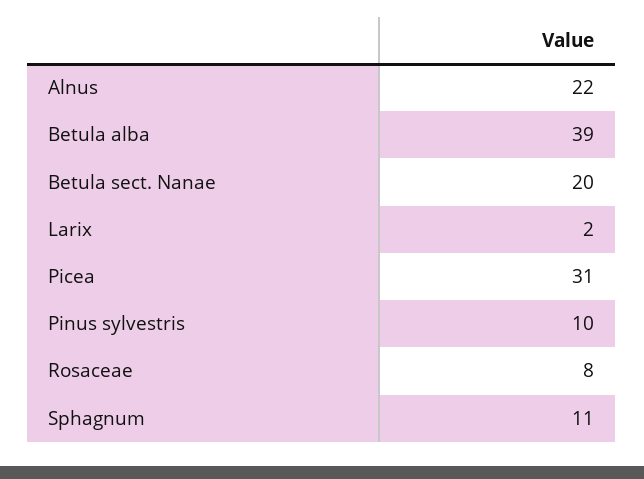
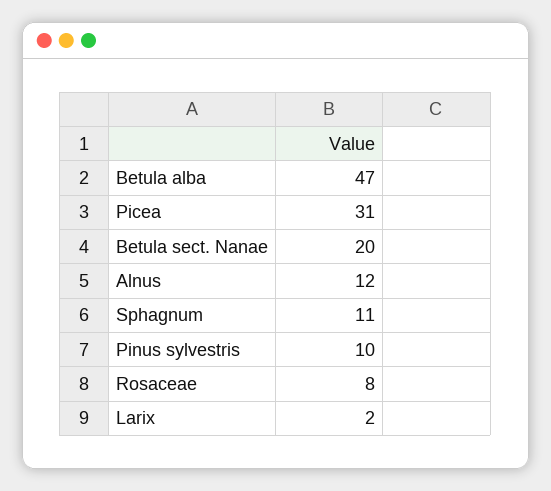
  {
-   "Alnus": 22,
+   "Alnus": 12,
-   "Betula alba": 39,
+   "Betula alba": 47,
    "Betula sect. Nanae": 20,
    "Larix": 2,
    "Picea": 31,
    "Pinus sylvestris": 10,
    "Rosaceae": 8,
    "Sphagnum": 11
  }

